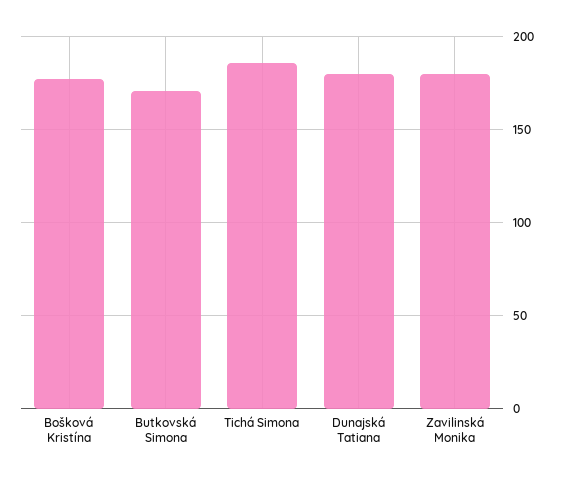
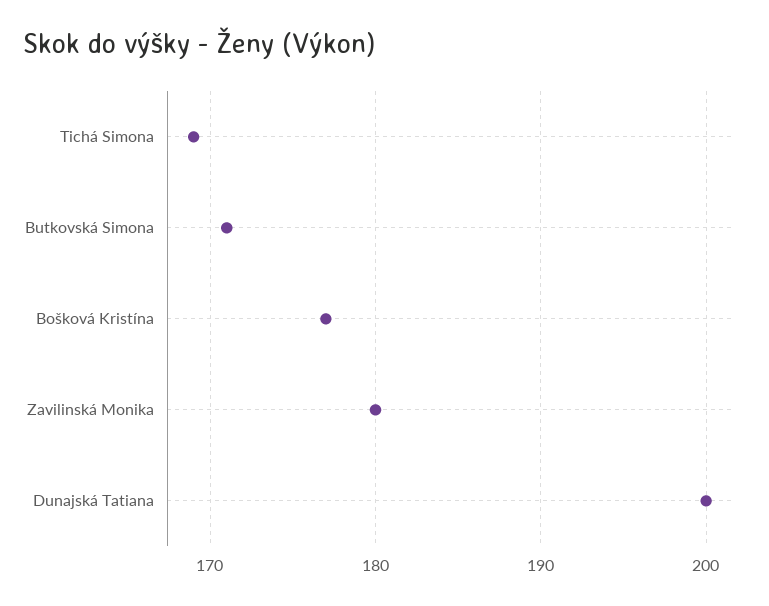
  {
    "Bošková Kristína": 177,
    "Butkovská Simona": 171,
-   "Tichá Simona": 185,
+   "Tichá Simona": 169,
-   "Dunajská Tatiana": 180,
+   "Dunajská Tatiana": 200,
    "Zavilinská Monika": 180
  }

